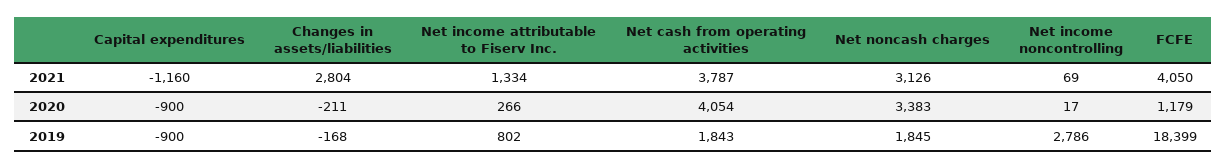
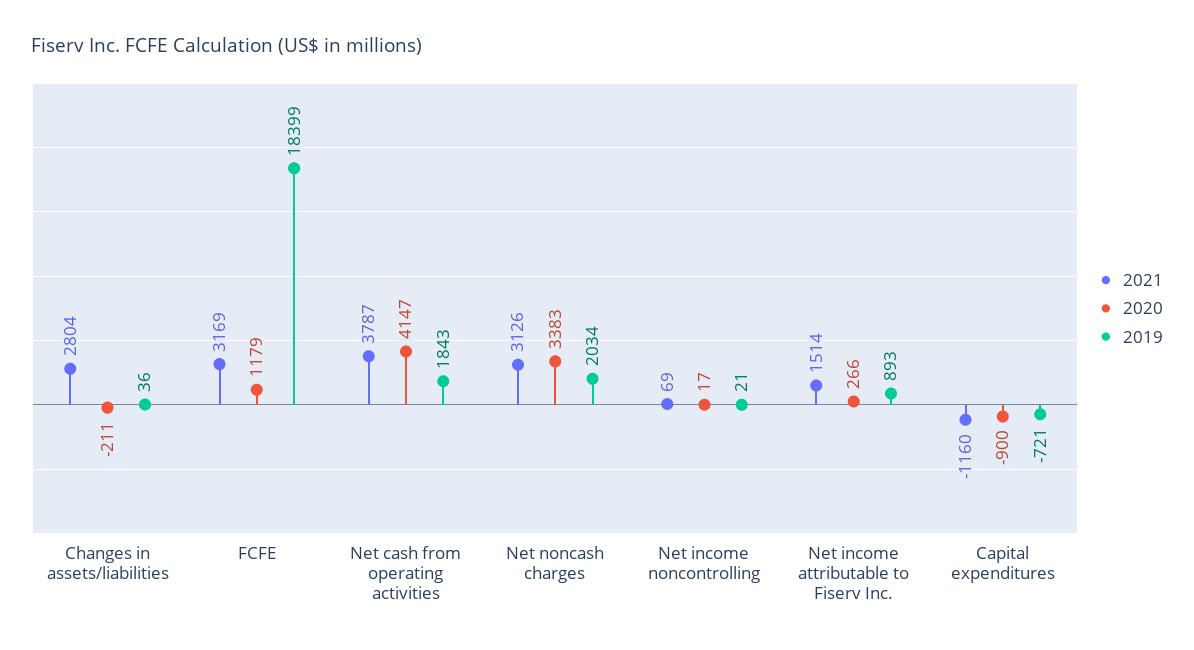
  {
    "2021": {
      "Capital expenditures": -1160,
      "Changes in assets/liabilities": 2804,
-     "Net income attributable to Fiserv Inc.": 1334,
+     "Net income attributable to Fiserv Inc.": 1514,
      "Net cash from operating activities": 3787,
      "Net noncash charges": 3126,
      "Net income noncontrolling": 69,
-     "FCFE": 4050
+     "FCFE": 3169
    },
    "2020": {
      "Capital expenditures": -900,
      "Changes in assets/liabilities": -211,
      "Net income attributable to Fiserv Inc.": 266,
-     "Net cash from operating activities": 4054,
+     "Net cash from operating activities": 4147,
      "Net noncash charges": 3383,
      "Net income noncontrolling": 17,
      "FCFE": 1179
    },
    "2019": {
-     "Capital expenditures": -900,
+     "Capital expenditures": -721,
-     "Changes in assets/liabilities": -168,
+     "Changes in assets/liabilities": 36,
-     "Net income attributable to Fiserv Inc.": 802,
+     "Net income attributable to Fiserv Inc.": 893,
      "Net cash from operating activities": 1843,
-     "Net noncash charges": 1845,
+     "Net noncash charges": 2034,
-     "Net income noncontrolling": 2786,
+     "Net income noncontrolling": 21,
      "FCFE": 18399
    }
  }

